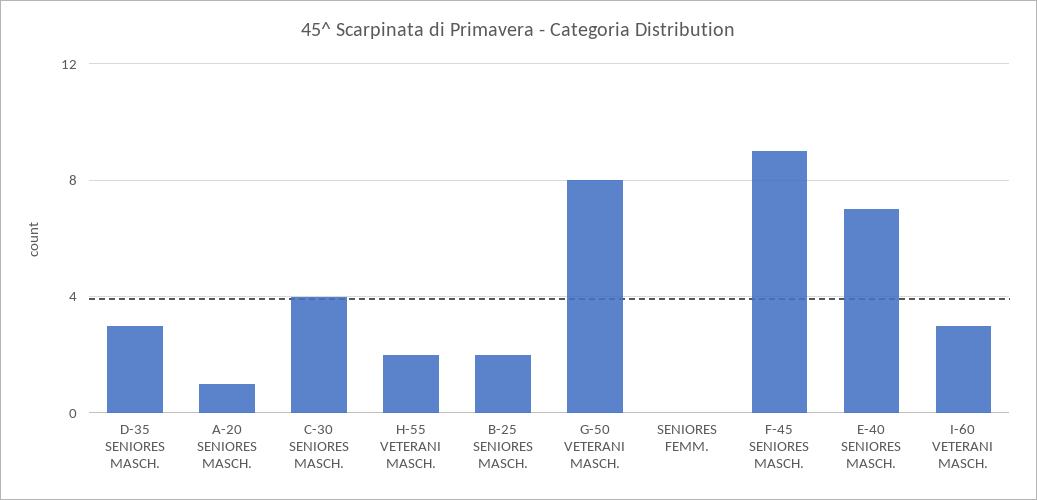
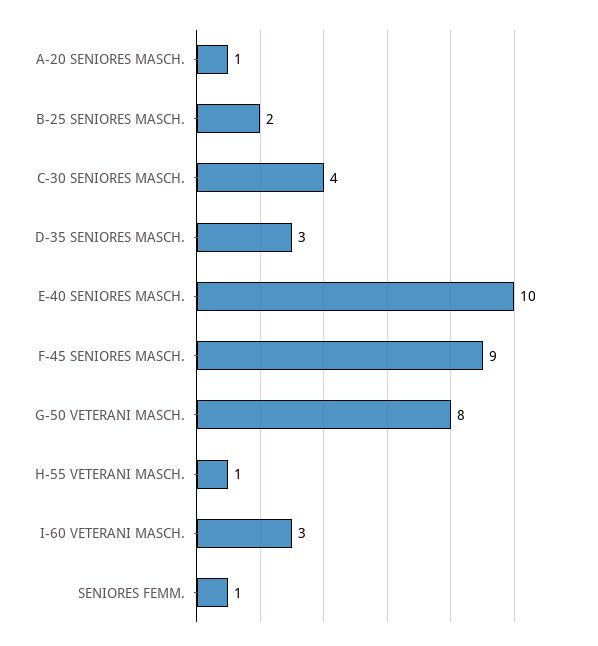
  {
    "D-35 SENIORES MASCH.": 3,
    "A-20 SENIORES MASCH.": 1,
    "C-30 SENIORES MASCH.": 4,
-   "H-55 VETERANI MASCH.": 2,
+   "H-55 VETERANI MASCH.": 1,
    "B-25 SENIORES MASCH.": 2,
    "G-50 VETERANI MASCH.": 8,
-   "SENIORES FEMM.": 0,
+   "SENIORES FEMM.": 1,
    "F-45 SENIORES MASCH.": 9,
-   "E-40 SENIORES MASCH.": 7,
+   "E-40 SENIORES MASCH.": 10,
    "I-60 VETERANI MASCH.": 3
  }

